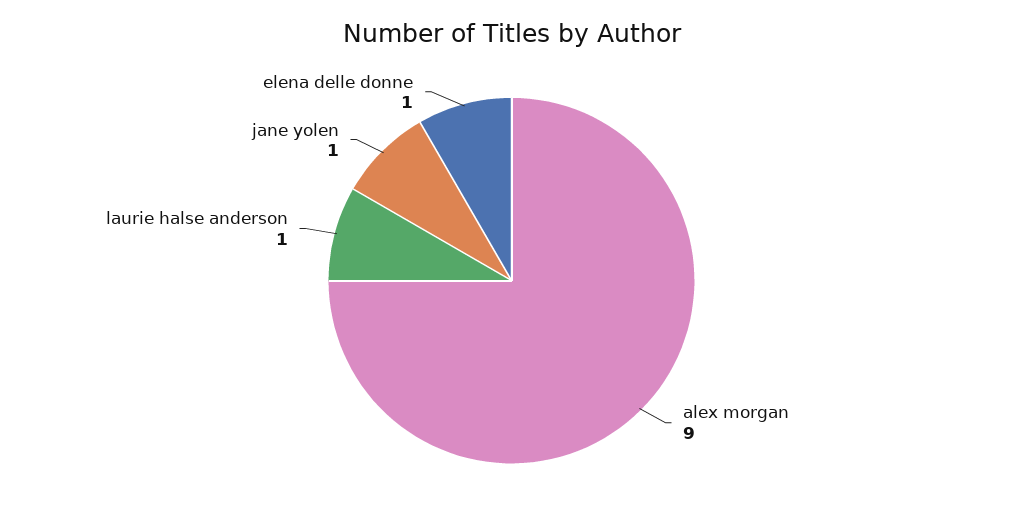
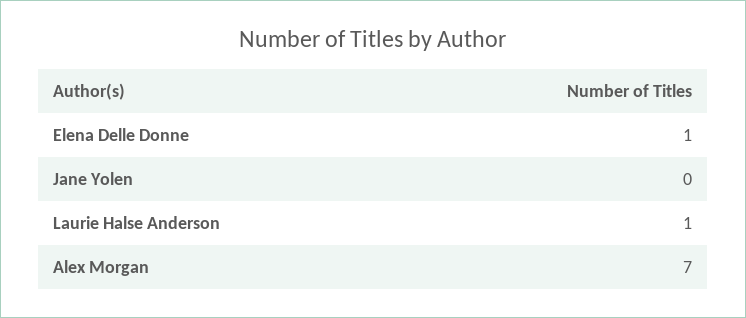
  {
-   "alex morgan": 9,
+   "alex morgan": 7,
    "laurie halse anderson": 1,
-   "jane yolen": 1,
+   "jane yolen": 0,
    "elena delle donne": 1
  }

